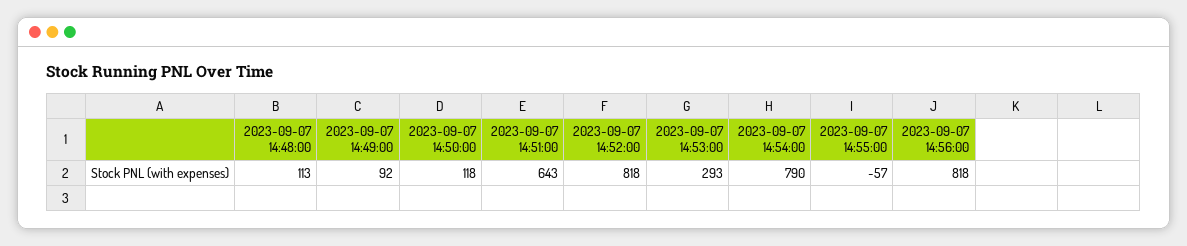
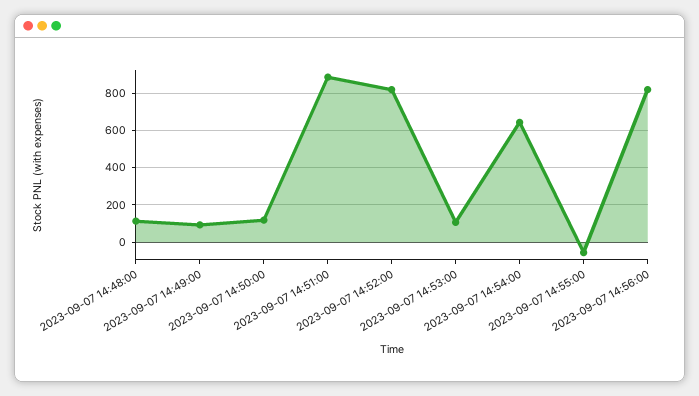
  {
    "2023-09-07 14:48:00": 113,
    "2023-09-07 14:49:00": 92,
    "2023-09-07 14:50:00": 118,
-   "2023-09-07 14:51:00": 643,
+   "2023-09-07 14:51:00": 900,
    "2023-09-07 14:52:00": 818,
-   "2023-09-07 14:53:00": 293,
+   "2023-09-07 14:53:00": 100,
-   "2023-09-07 14:54:00": 790,
+   "2023-09-07 14:54:00": 650,
    "2023-09-07 14:55:00": -57,
    "2023-09-07 14:56:00": 818
  }

